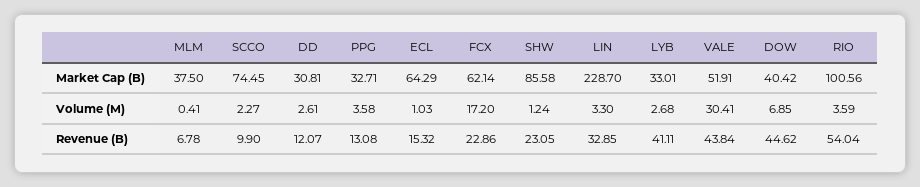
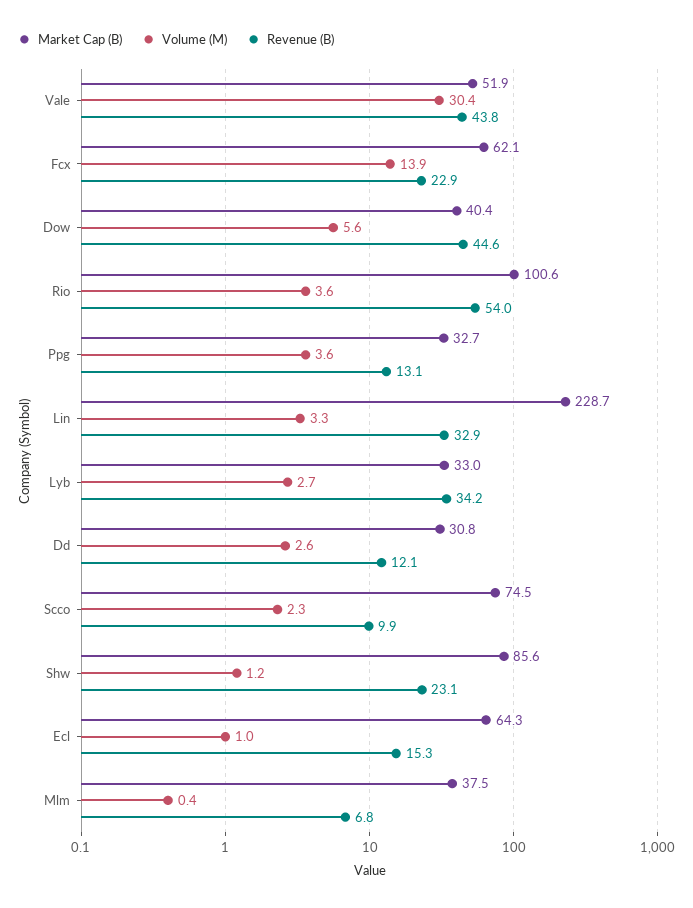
  {
    "Market Cap (B)": {
      "MLM": 37.5,
      "SCCO": 74.45,
      "DD": 30.81,
      "PPG": 32.71,
      "ECL": 64.29,
      "FCX": 62.14,
      "SHW": 85.58,
      "LIN": 228.7,
      "LYB": 33.01,
      "VALE": 51.91,
      "DOW": 40.42,
      "RIO": 100.56
    },
    "Volume (M)": {
      "MLM": 0.41,
      "SCCO": 2.27,
      "DD": 2.61,
      "PPG": 3.58,
      "ECL": 1.03,
-     "FCX": 17.2,
+     "FCX": 13.9,
      "SHW": 1.24,
      "LIN": 3.3,
      "LYB": 2.68,
      "VALE": 30.41,
-     "DOW": 6.85,
+     "DOW": 5.6,
      "RIO": 3.59
    },
    "Revenue (B)": {
      "MLM": 6.78,
      "SCCO": 9.9,
      "DD": 12.07,
      "PPG": 13.08,
      "ECL": 15.32,
      "FCX": 22.86,
      "SHW": 23.05,
      "LIN": 32.85,
-     "LYB": 41.11,
+     "LYB": 34.2,
      "VALE": 43.84,
      "DOW": 44.62,
      "RIO": 54.04
    }
  }

